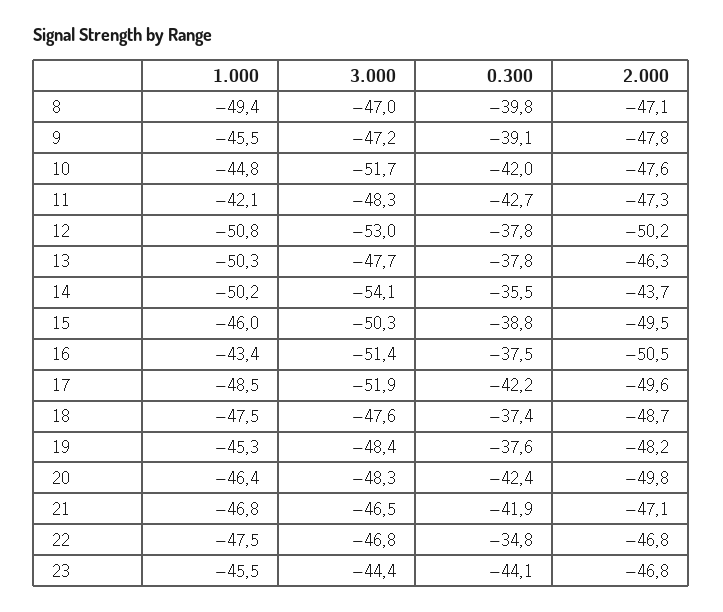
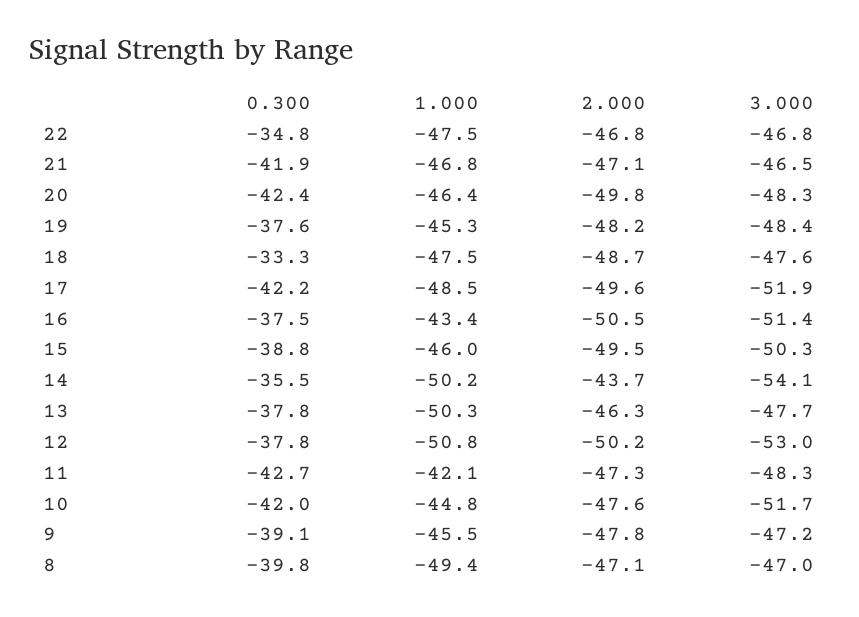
  {
    "1.000": {
      "8": -49.4,
      "9": -45.5,
      "10": -44.8,
      "11": -42.1,
      "12": -50.8,
      "13": -50.3,
      "14": -50.2,
      "15": -46,
      "16": -43.4,
      "17": -48.5,
      "18": -47.5,
      "19": -45.3,
      "20": -46.4,
      "21": -46.8,
-     "22": -47.5,
+     "22": -47.5
-     "23": -45.5
    },
    "3.000": {
      "8": -47,
      "9": -47.2,
      "10": -51.7,
      "11": -48.3,
      "12": -53,
      "13": -47.7,
      "14": -54.1,
      "15": -50.3,
      "16": -51.4,
      "17": -51.9,
      "18": -47.6,
      "19": -48.4,
      "20": -48.3,
      "21": -46.5,
-     "22": -46.8,
+     "22": -46.8
-     "23": -44.4
    },
    "0.300": {
      "8": -39.8,
      "9": -39.1,
      "10": -42,
      "11": -42.7,
      "12": -37.8,
      "13": -37.8,
      "14": -35.5,
      "15": -38.8,
      "16": -37.5,
      "17": -42.2,
-     "18": -37.4,
+     "18": -33.3,
      "19": -37.6,
      "20": -42.4,
      "21": -41.9,
-     "22": -34.8,
+     "22": -34.8
-     "23": -44.1
    },
    "2.000": {
      "8": -47.1,
      "9": -47.8,
      "10": -47.6,
      "11": -47.3,
      "12": -50.2,
      "13": -46.3,
      "14": -43.7,
      "15": -49.5,
      "16": -50.5,
      "17": -49.6,
      "18": -48.7,
      "19": -48.2,
      "20": -49.8,
      "21": -47.1,
-     "22": -46.8,
+     "22": -46.8
-     "23": -46.8
    }
  }

